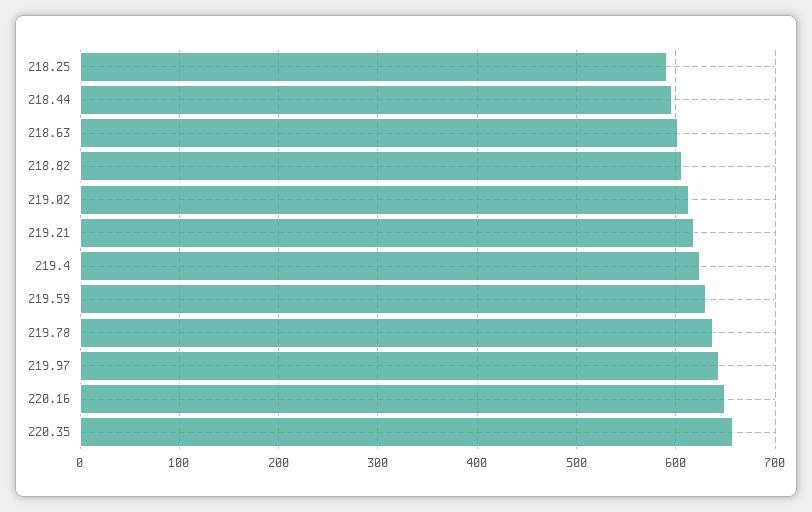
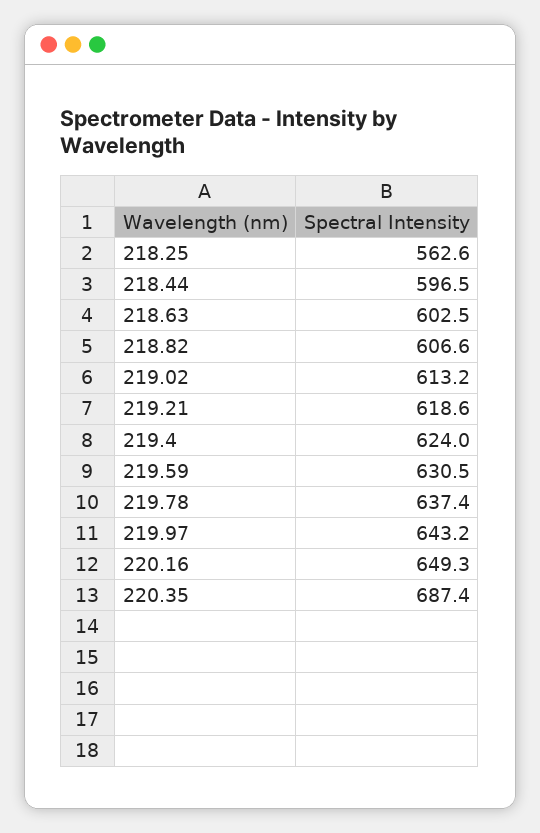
  {
-   "218.25": 590,
+   "218.25": 562.6,
    "218.44": 596.5,
    "218.63": 602.5,
    "218.82": 606.6,
    "219.02": 613.2,
    "219.21": 618.6,
    "219.4": 624,
    "219.59": 630.5,
    "219.78": 637.4,
    "219.97": 643.2,
    "220.16": 649.3,
-   "220.35": 660
+   "220.35": 687.4
  }

